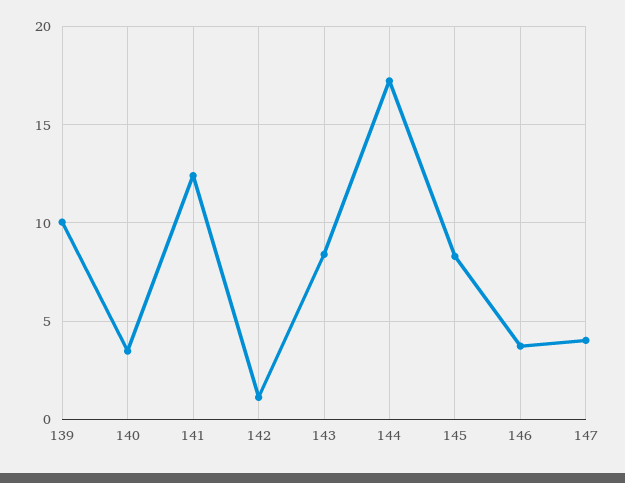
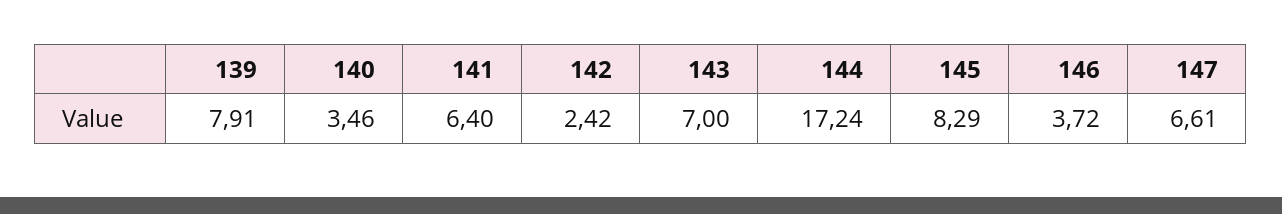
  {
-   "139": 10,
+   "139": 7.91,
    "140": 3.46,
-   "141": 12.5,
+   "141": 6.4,
-   "142": 1,
+   "142": 2.42,
-   "143": 8.5,
+   "143": 7,
    "144": 17.24,
    "145": 8.29,
    "146": 3.72,
-   "147": 4
+   "147": 6.61
  }

